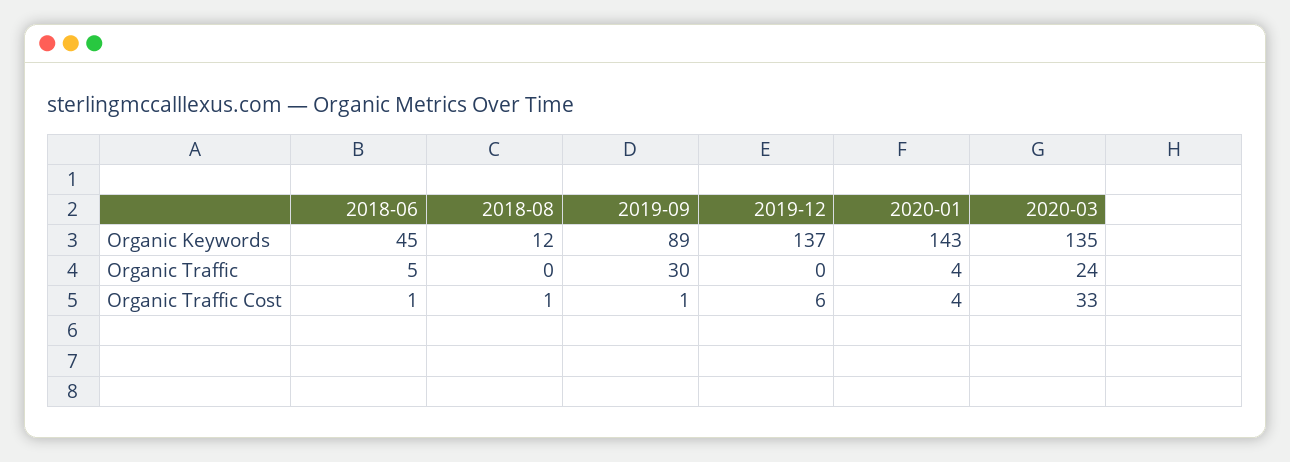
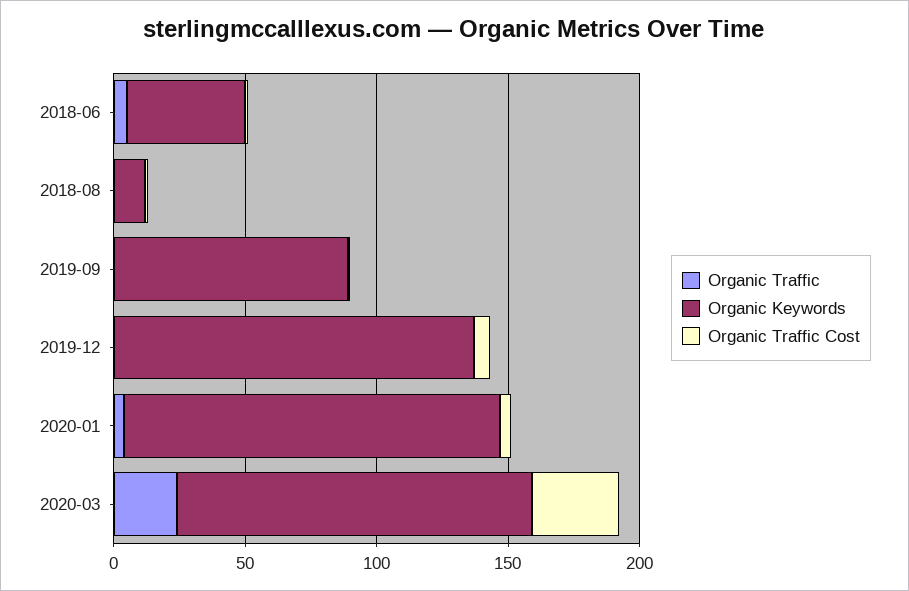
  {
    "Organic Keywords": {
      "2018-06": 45,
      "2018-08": 12,
      "2019-09": 89,
      "2019-12": 137,
      "2020-01": 143,
      "2020-03": 135
    },
    "Organic Traffic": {
      "2018-06": 5,
      "2018-08": 0,
-     "2019-09": 30,
+     "2019-09": 0,
      "2019-12": 0,
      "2020-01": 4,
      "2020-03": 24
    },
    "Organic Traffic Cost": {
      "2018-06": 1,
      "2018-08": 1,
      "2019-09": 1,
      "2019-12": 6,
      "2020-01": 4,
      "2020-03": 33
    }
  }

